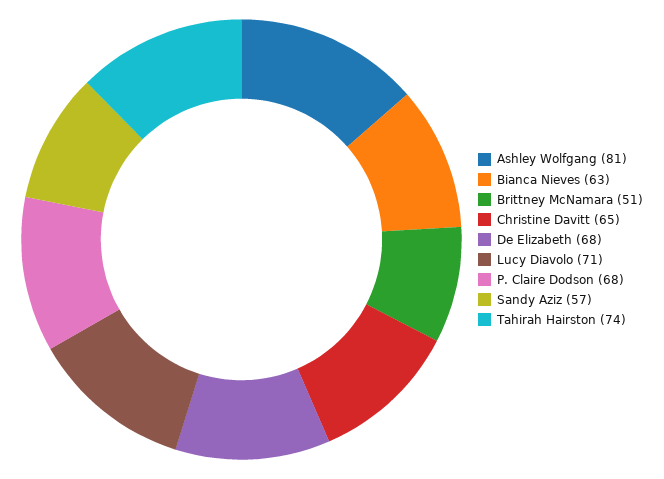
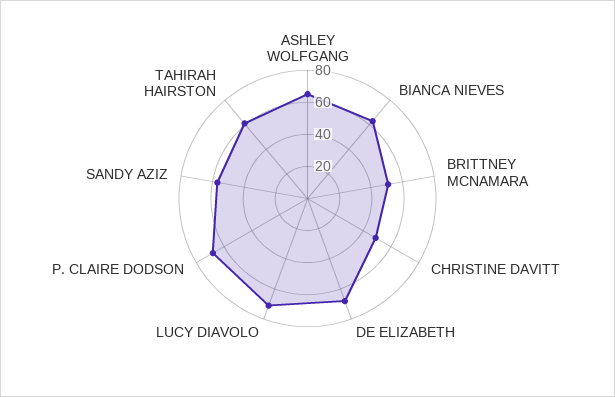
  {
-   "Ashley Wolfgang": 81,
+   "Ashley Wolfgang": 65,
    "Bianca Nieves": 63,
    "Brittney McNamara": 51,
-   "Christine Davitt": 65,
+   "Christine Davitt": 50,
    "De Elizabeth": 68,
    "Lucy Diavolo": 71,
    "P. Claire Dodson": 68,
    "Sandy Aziz": 57,
-   "Tahirah Hairston": 74
+   "Tahirah Hairston": 60
  }

